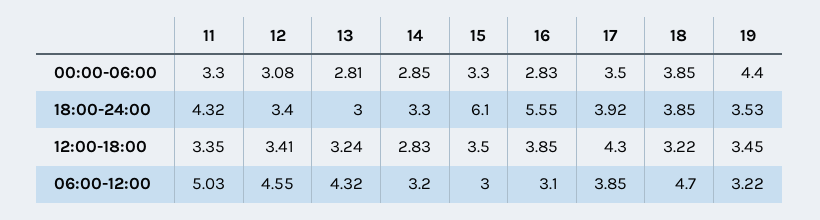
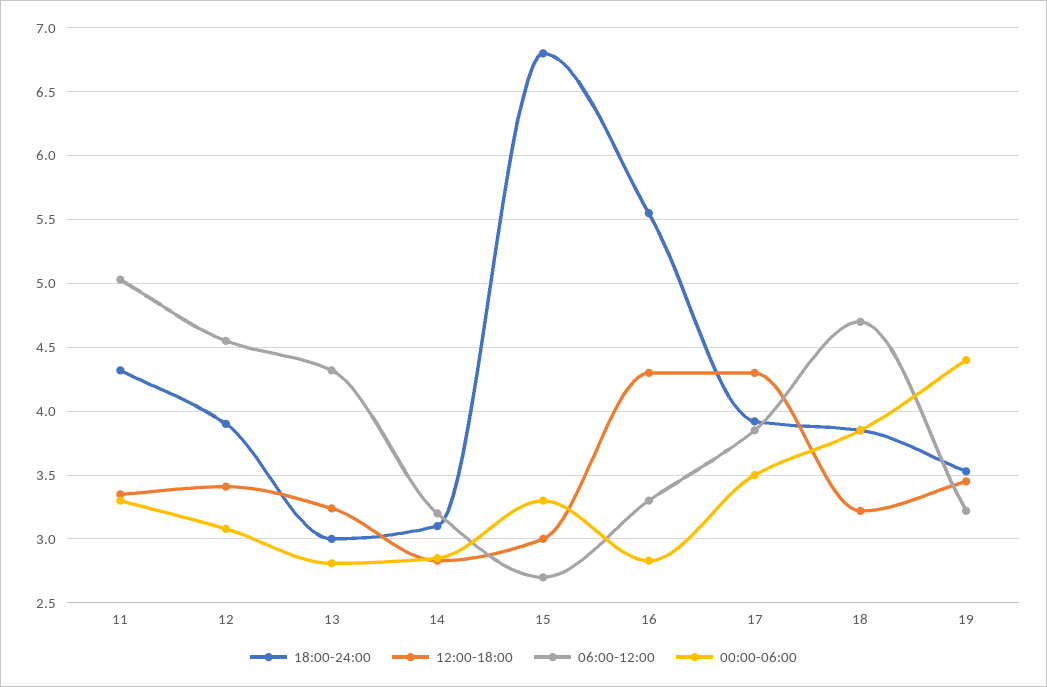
  {
    "00:00-06:00": {
      "11": 3.3,
      "12": 3.08,
      "13": 2.81,
      "14": 2.85,
      "15": 3.3,
      "16": 2.83,
      "17": 3.5,
      "18": 3.85,
      "19": 4.4
    },
    "18:00-24:00": {
      "11": 4.32,
-     "12": 3.4,
+     "12": 3.9,
      "13": 3,
-     "14": 3.3,
+     "14": 3.1,
-     "15": 6.1,
+     "15": 6.8,
      "16": 5.55,
      "17": 3.92,
      "18": 3.85,
      "19": 3.53
    },
    "12:00-18:00": {
      "11": 3.35,
      "12": 3.41,
      "13": 3.24,
      "14": 2.83,
-     "15": 3.5,
+     "15": 3,
-     "16": 3.85,
+     "16": 4.3,
      "17": 4.3,
      "18": 3.22,
      "19": 3.45
    },
    "06:00-12:00": {
      "11": 5.03,
      "12": 4.55,
      "13": 4.32,
      "14": 3.2,
-     "15": 3,
+     "15": 2.7,
-     "16": 3.1,
+     "16": 3.3,
      "17": 3.85,
      "18": 4.7,
      "19": 3.22
    }
  }

